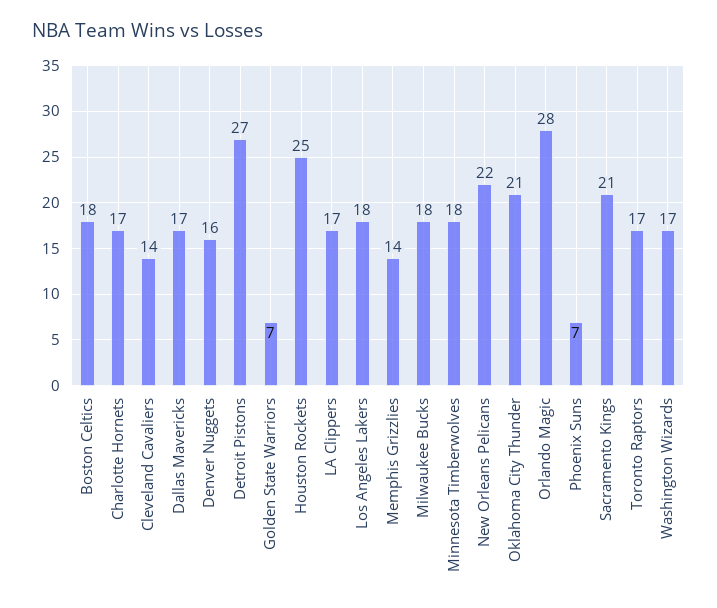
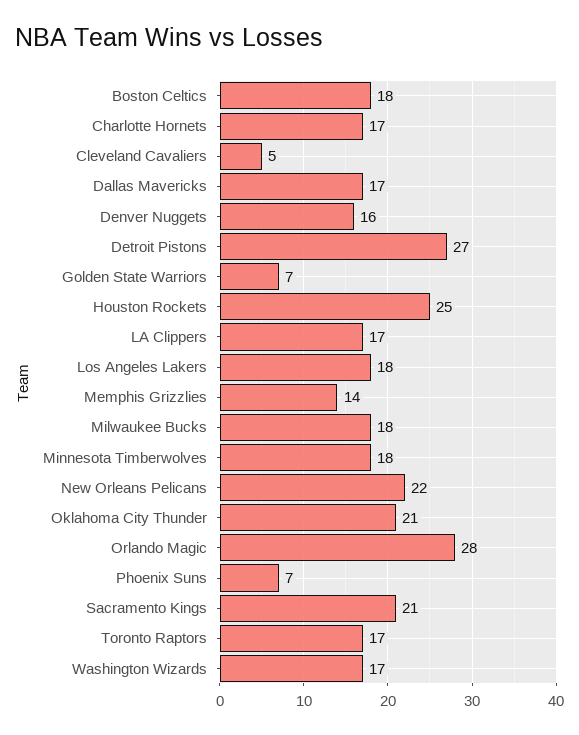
  {
    "Boston Celtics": 18,
    "Charlotte Hornets": 17,
-   "Cleveland Cavaliers": 14,
+   "Cleveland Cavaliers": 5,
    "Dallas Mavericks": 17,
    "Denver Nuggets": 16,
    "Detroit Pistons": 27,
    "Golden State Warriors": 7,
    "Houston Rockets": 25,
    "LA Clippers": 17,
    "Los Angeles Lakers": 18,
    "Memphis Grizzlies": 14,
    "Milwaukee Bucks": 18,
    "Minnesota Timberwolves": 18,
    "New Orleans Pelicans": 22,
    "Oklahoma City Thunder": 21,
    "Orlando Magic": 28,
    "Phoenix Suns": 7,
    "Sacramento Kings": 21,
    "Toronto Raptors": 17,
    "Washington Wizards": 17
  }

